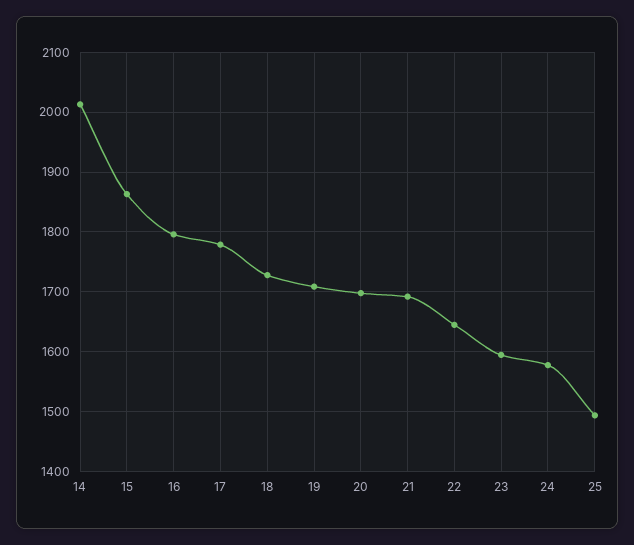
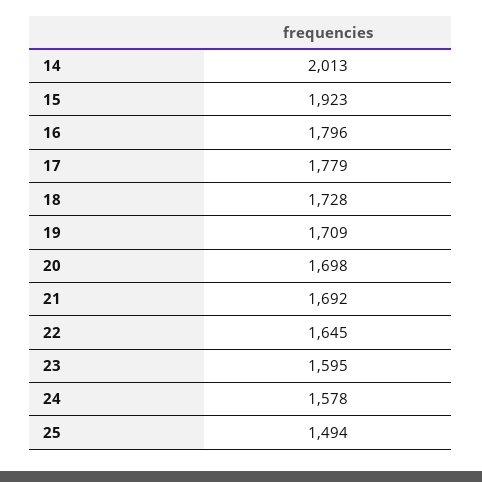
  {
    "14": 2013,
-   "15": 1860,
+   "15": 1923,
    "16": 1796,
    "17": 1779,
    "18": 1728,
    "19": 1709,
    "20": 1698,
    "21": 1692,
    "22": 1645,
    "23": 1595,
    "24": 1578,
    "25": 1494
  }

